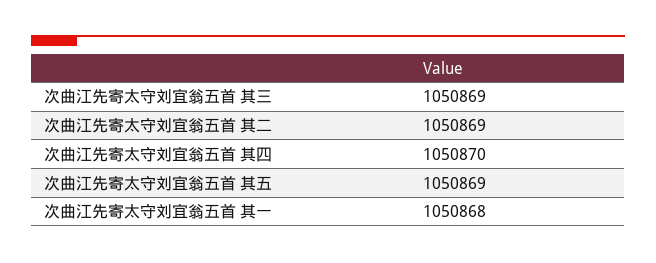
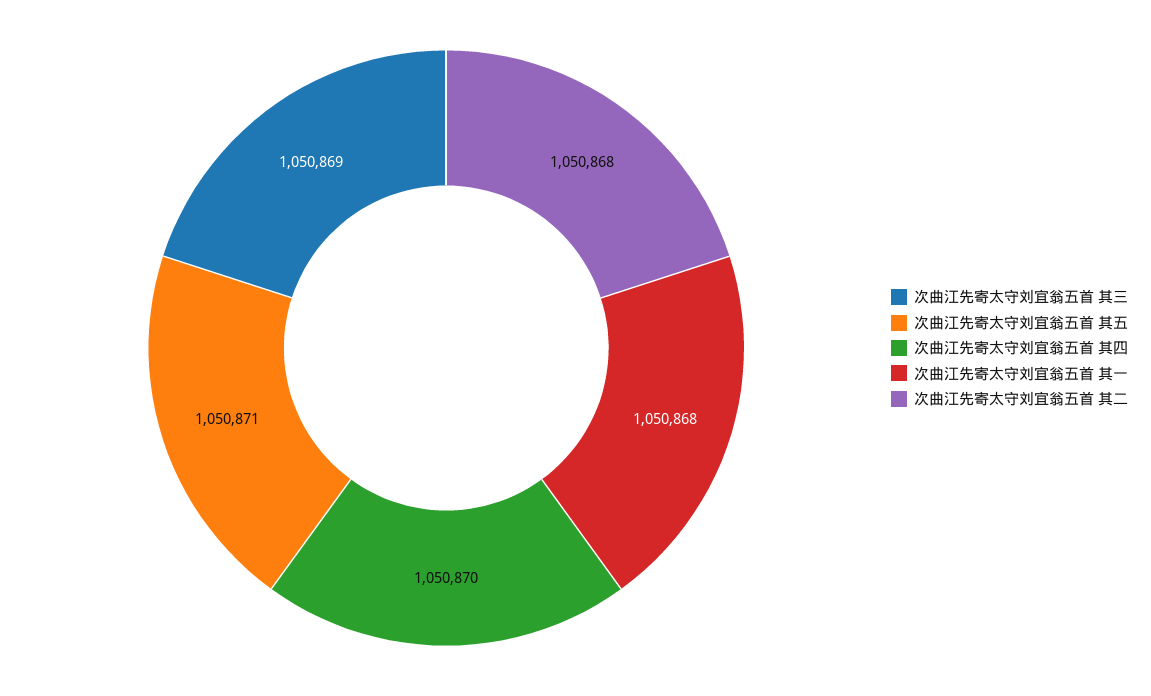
  {
    "次曲江先寄太守刘宜翁五首 其三": 1050869,
-   "次曲江先寄太守刘宜翁五首 其二": 1050869,
+   "次曲江先寄太守刘宜翁五首 其二": 1050868,
    "次曲江先寄太守刘宜翁五首 其四": 1050870,
-   "次曲江先寄太守刘宜翁五首 其五": 1050869,
+   "次曲江先寄太守刘宜翁五首 其五": 1050871,
    "次曲江先寄太守刘宜翁五首 其一": 1050868
  }

